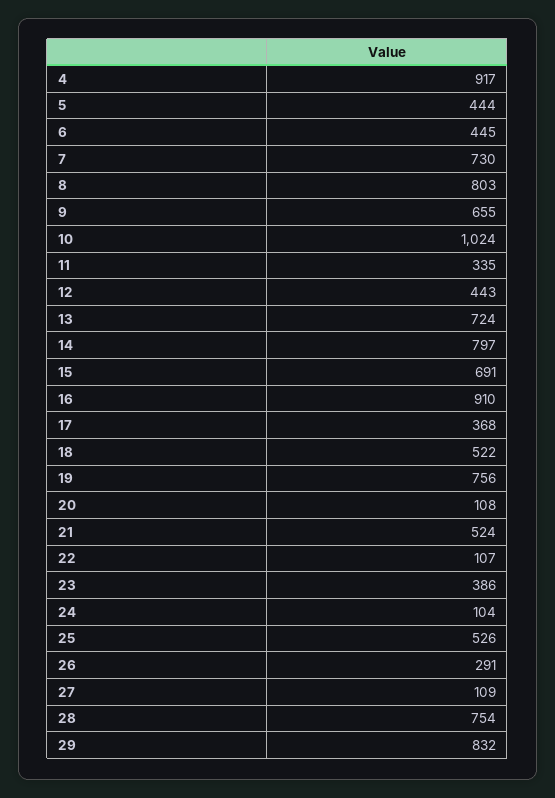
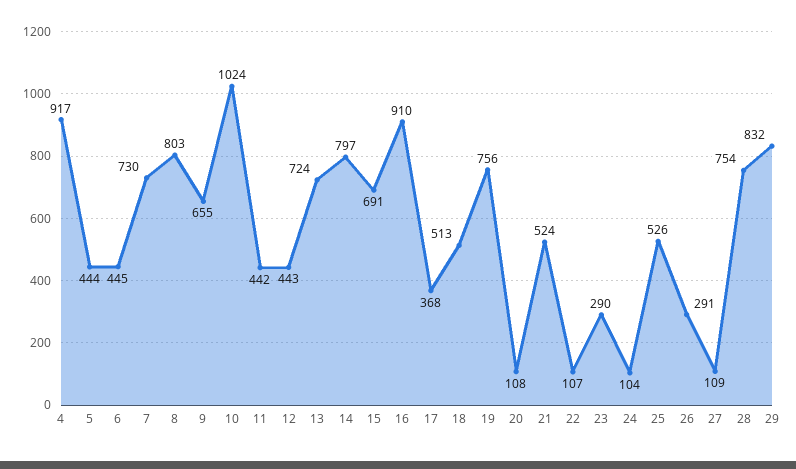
  {
    "4": 917,
    "5": 444,
    "6": 445,
    "7": 730,
    "8": 803,
    "9": 655,
    "10": 1024,
-   "11": 335,
+   "11": 442,
    "12": 443,
    "13": 724,
    "14": 797,
    "15": 691,
    "16": 910,
    "17": 368,
-   "18": 522,
+   "18": 513,
    "19": 756,
    "20": 108,
    "21": 524,
    "22": 107,
-   "23": 386,
+   "23": 290,
    "24": 104,
    "25": 526,
    "26": 291,
    "27": 109,
    "28": 754,
    "29": 832
  }

